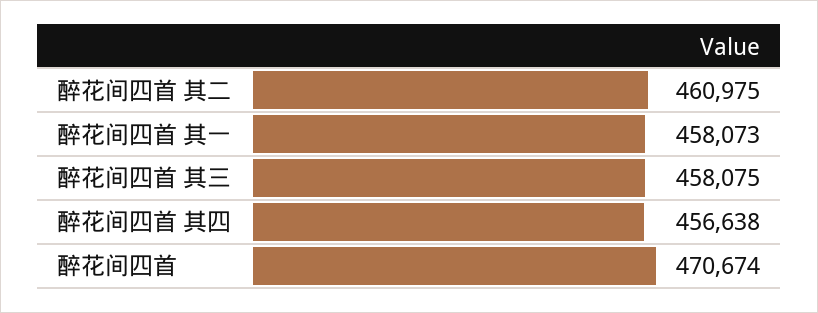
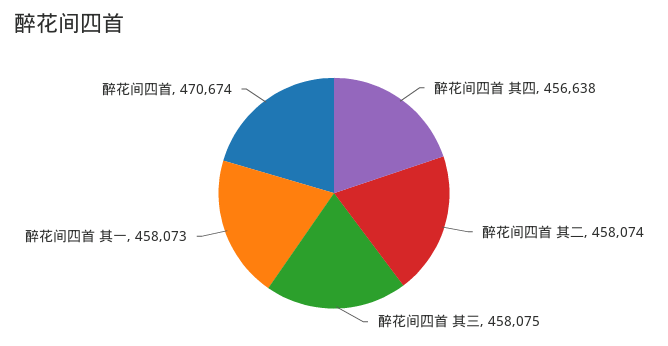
  {
-   "醉花间四首 其二": 460975,
+   "醉花间四首 其二": 458074,
    "醉花间四首 其一": 458073,
    "醉花间四首 其三": 458075,
    "醉花间四首 其四": 456638,
    "醉花间四首": 470674
  }

